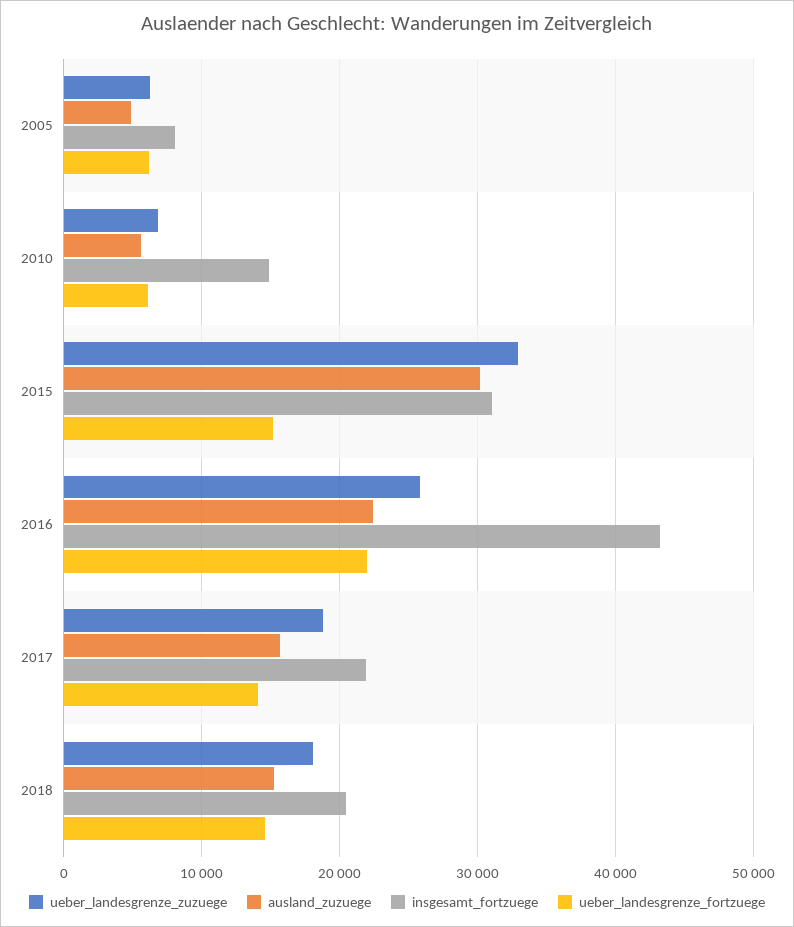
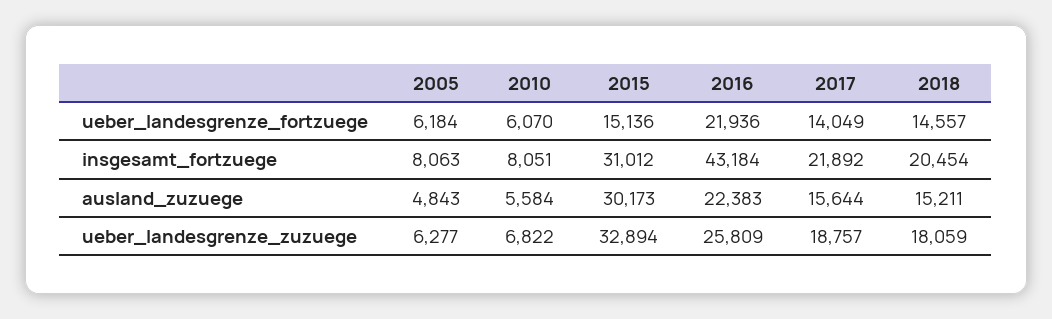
  {
    "ueber_landesgrenze_zuzuege": {
      "2005": 6277,
      "2010": 6822,
      "2015": 32894,
      "2016": 25809,
      "2017": 18757,
      "2018": 18059
    },
    "ausland_zuzuege": {
      "2005": 4843,
      "2010": 5584,
      "2015": 30173,
      "2016": 22383,
      "2017": 15644,
      "2018": 15211
    },
    "insgesamt_fortzuege": {
      "2005": 8063,
-     "2010": 15000,
+     "2010": 8051,
      "2015": 31012,
      "2016": 43184,
      "2017": 21892,
      "2018": 20454
    },
    "ueber_landesgrenze_fortzuege": {
      "2005": 6184,
      "2010": 6070,
      "2015": 15136,
      "2016": 21936,
      "2017": 14049,
      "2018": 14557
    }
  }

